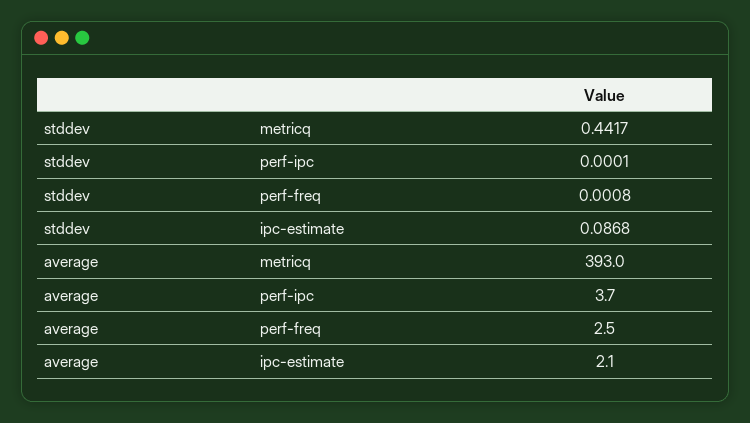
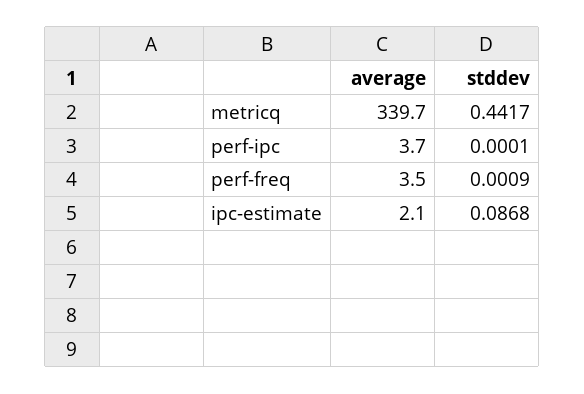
  {
    "stddev": {
      "metricq": 0.4417,
      "perf-ipc": 0.0001,
-     "perf-freq": 0.0008,
+     "perf-freq": 0.0009,
      "ipc-estimate": 0.0868
    },
    "average": {
-     "metricq": 393,
+     "metricq": 339.7,
      "perf-ipc": 3.7,
-     "perf-freq": 2.5,
+     "perf-freq": 3.5,
      "ipc-estimate": 2.1
    }
  }

